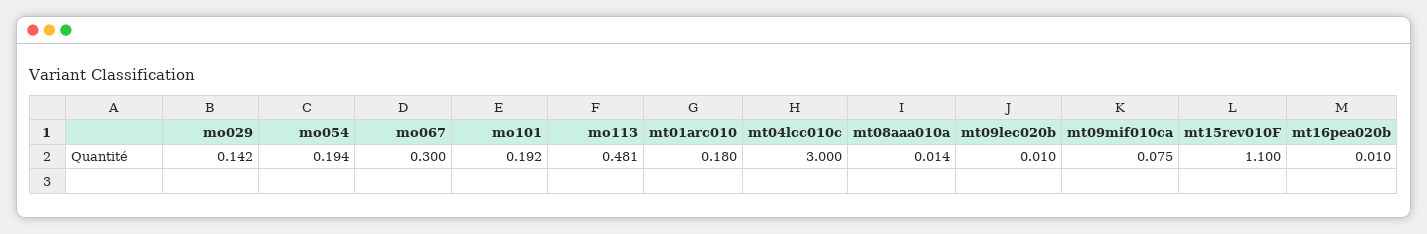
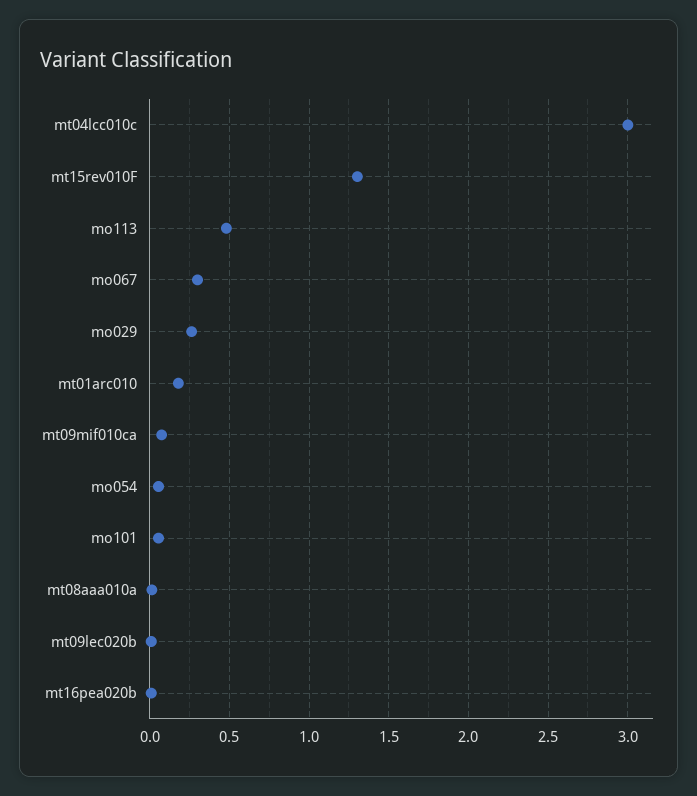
  {
-   "mo029": 0.142,
+   "mo029": 0.25,
-   "mo054": 0.194,
+   "mo054": 0.05,
    "mo067": 0.3,
-   "mo101": 0.192,
+   "mo101": 0.05,
    "mo113": 0.481,
    "mt01arc010": 0.18,
    "mt04lcc010c": 3,
    "mt08aaa010a": 0.014,
    "mt09lec020b": 0.01,
    "mt09mif010ca": 0.075,
-   "mt15rev010F": 1.1,
+   "mt15rev010F": 1.3,
    "mt16pea020b": 0.01
  }

